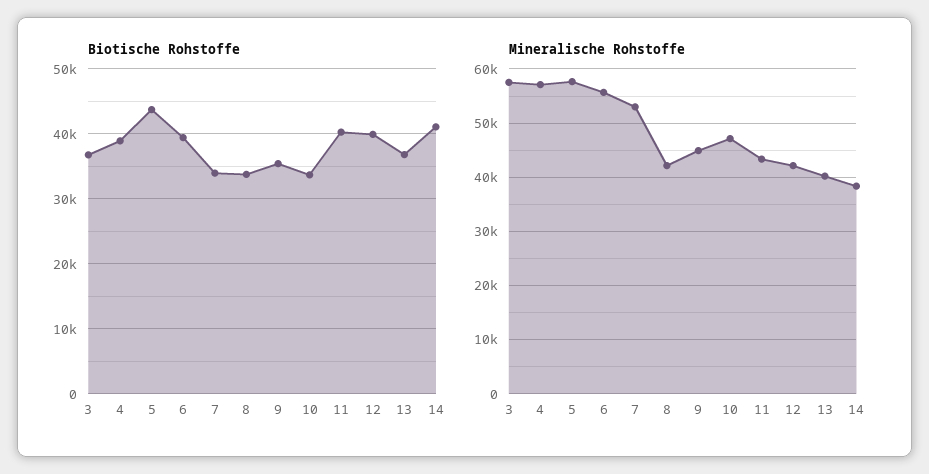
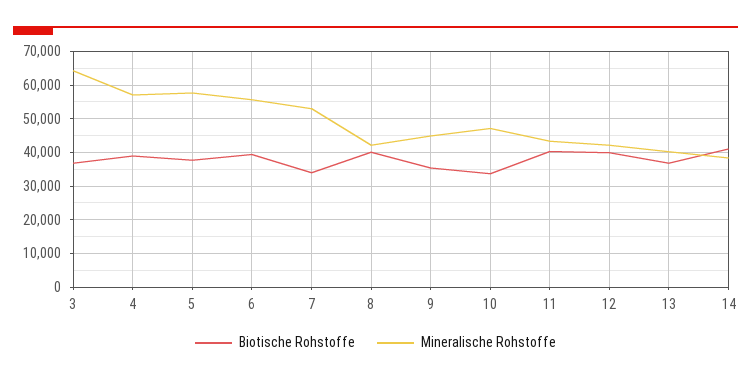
  {
    "Biotische Rohstoffe": {
      "3": 37000,
      "4": 39000,
-     "5": 44000,
+     "5": 38000,
      "6": 39000,
      "7": 34000,
-     "8": 34000,
+     "8": 40000,
      "9": 35000,
      "10": 34000,
      "11": 40000,
      "12": 40000,
      "13": 37000,
      "14": 41000
    },
    "Mineralische Rohstoffe": {
-     "3": 58000,
+     "3": 64000,
      "4": 58000,
      "5": 58000,
      "6": 56000,
      "7": 52000,
      "8": 42000,
      "9": 44000,
      "10": 48000,
      "11": 44000,
      "12": 42000,
      "13": 40000,
      "14": 38000
    }
  }

